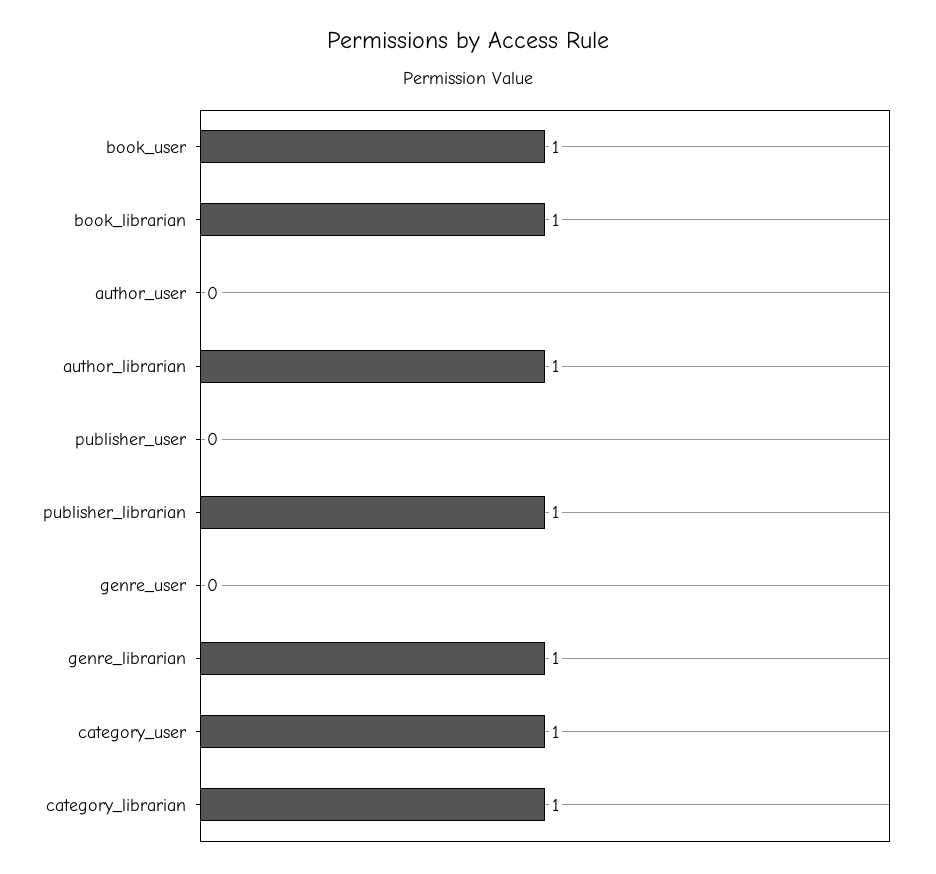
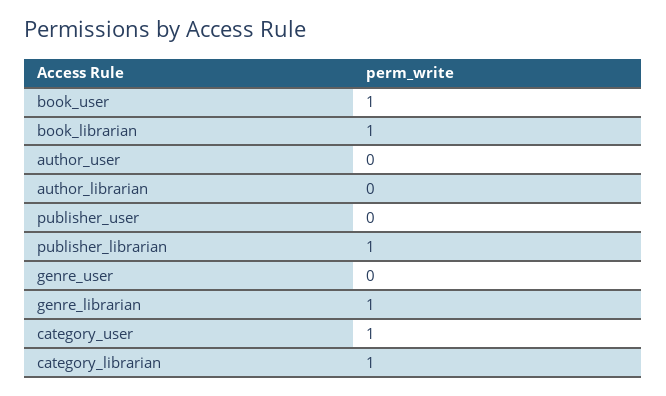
  {
    "book_user": 1,
    "book_librarian": 1,
    "author_user": 0,
-   "author_librarian": 1,
+   "author_librarian": 0,
    "publisher_user": 0,
    "publisher_librarian": 1,
    "genre_user": 0,
    "genre_librarian": 1,
    "category_user": 1,
    "category_librarian": 1
  }

